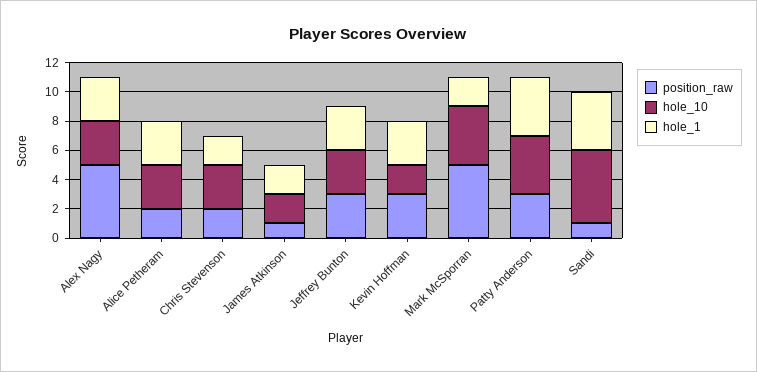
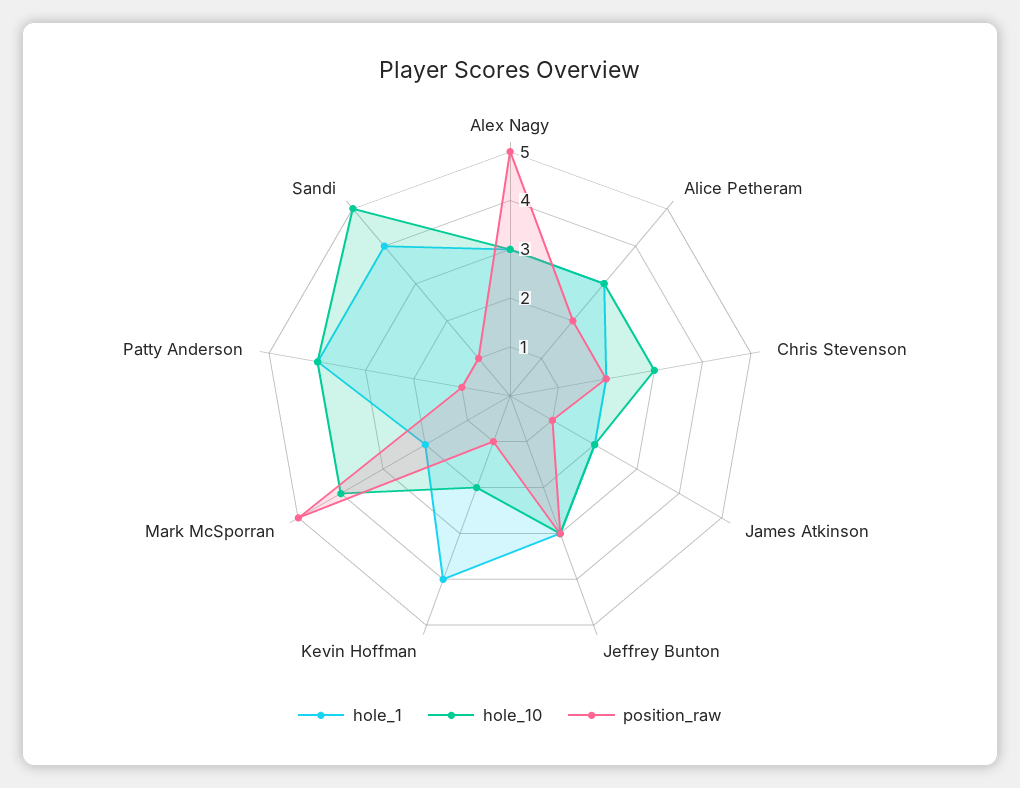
  {
    "position_raw": {
      "Alex Nagy": 5,
      "Alice Petheram": 2,
      "Chris Stevenson": 2,
      "James Atkinson": 1,
      "Jeffrey Bunton": 3,
-     "Kevin Hoffman": 3,
+     "Kevin Hoffman": 1,
      "Mark McSporran": 5,
-     "Patty Anderson": 3,
+     "Patty Anderson": 1,
      "Sandi": 1
    },
    "hole_10": {
      "Alex Nagy": 3,
      "Alice Petheram": 3,
      "Chris Stevenson": 3,
      "James Atkinson": 2,
      "Jeffrey Bunton": 3,
      "Kevin Hoffman": 2,
      "Mark McSporran": 4,
      "Patty Anderson": 4,
      "Sandi": 5
    },
    "hole_1": {
      "Alex Nagy": 3,
      "Alice Petheram": 3,
      "Chris Stevenson": 2,
      "James Atkinson": 2,
      "Jeffrey Bunton": 3,
-     "Kevin Hoffman": 3,
+     "Kevin Hoffman": 4,
      "Mark McSporran": 2,
      "Patty Anderson": 4,
      "Sandi": 4
    }
  }

